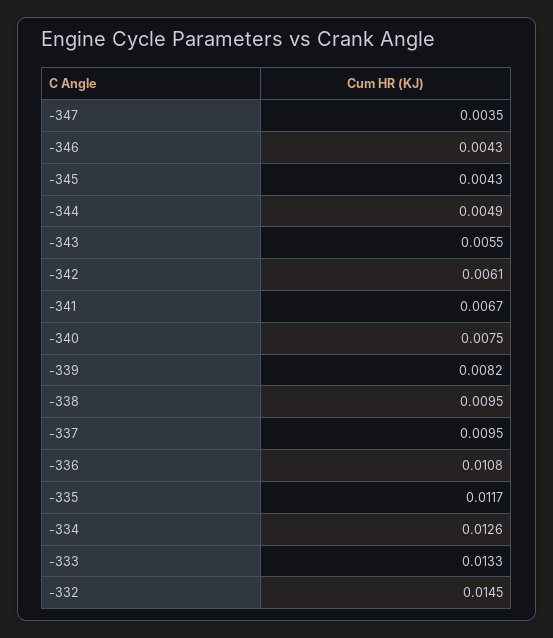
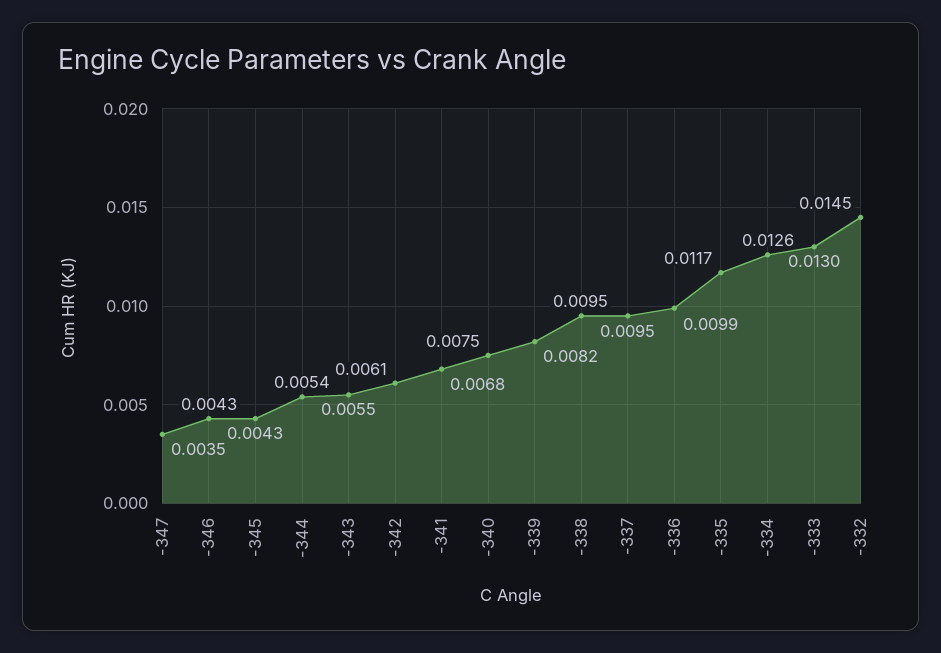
  {
    "-347": 0.0035,
    "-346": 0.0043,
    "-345": 0.0043,
-   "-344": 0.0049,
+   "-344": 0.0054,
    "-343": 0.0055,
    "-342": 0.0061,
-   "-341": 0.0067,
+   "-341": 0.0068,
    "-340": 0.0075,
    "-339": 0.0082,
    "-338": 0.0095,
    "-337": 0.0095,
-   "-336": 0.0108,
+   "-336": 0.0099,
    "-335": 0.0117,
    "-334": 0.0126,
-   "-333": 0.0133,
+   "-333": 0.013,
    "-332": 0.0145
  }

